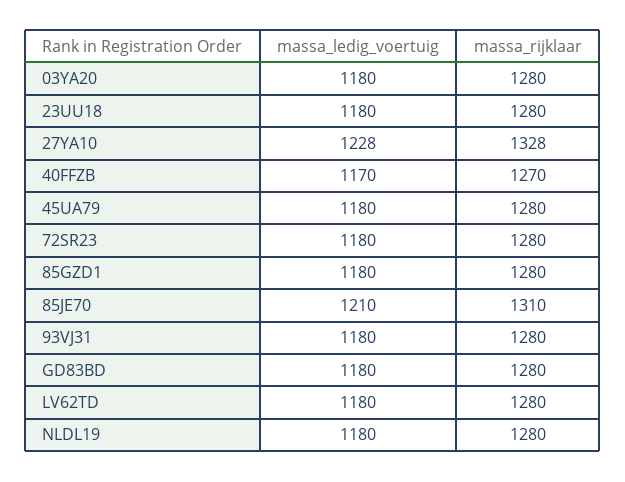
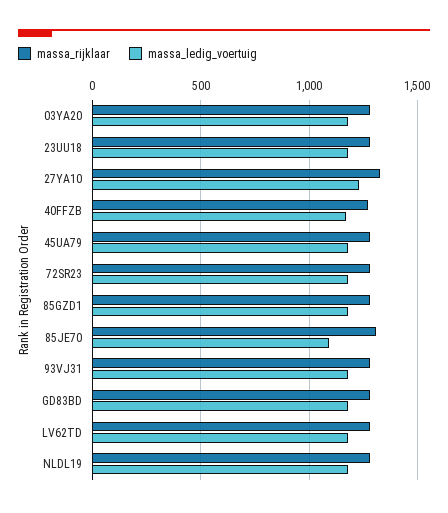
  {
    "massa_ledig_voertuig": {
      "03YA20": 1180,
      "23UU18": 1180,
      "27YA10": 1228,
      "40FFZB": 1170,
      "45UA79": 1180,
      "72SR23": 1180,
      "85GZD1": 1180,
-     "85JE70": 1210,
+     "85JE70": 1100,
      "93VJ31": 1180,
      "GD83BD": 1180,
      "LV62TD": 1180,
      "NLDL19": 1180
    },
    "massa_rijklaar": {
      "03YA20": 1280,
      "23UU18": 1280,
      "27YA10": 1328,
      "40FFZB": 1270,
      "45UA79": 1280,
      "72SR23": 1280,
      "85GZD1": 1280,
      "85JE70": 1310,
      "93VJ31": 1280,
      "GD83BD": 1280,
      "LV62TD": 1280,
      "NLDL19": 1280
    }
  }

